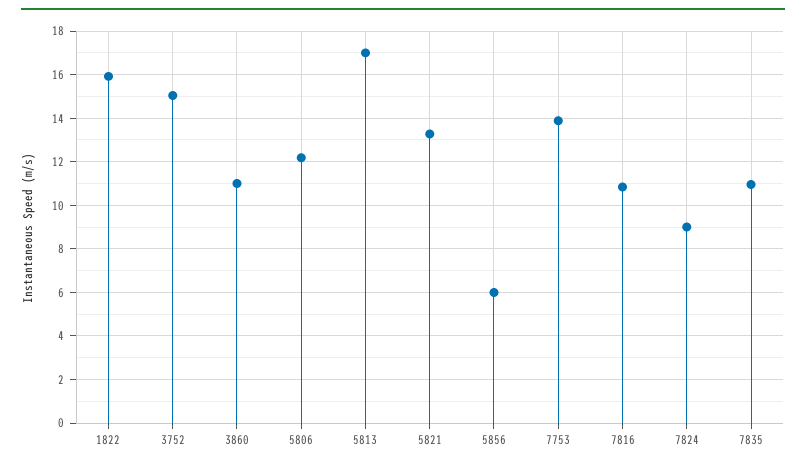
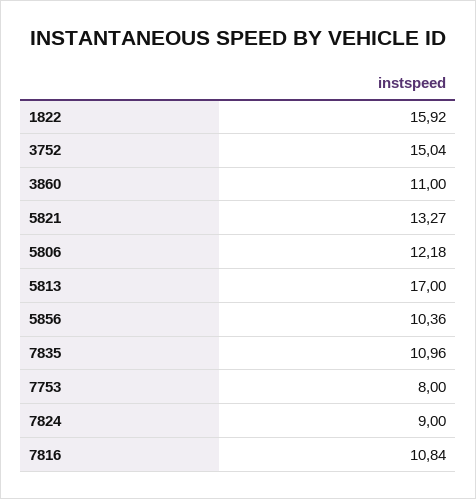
  {
    "1822": 15.92,
    "3752": 15.04,
    "3860": 11,
    "5806": 12.18,
    "5813": 17,
    "5821": 13.27,
-   "5856": 6,
+   "5856": 10.36,
-   "7753": 14,
+   "7753": 8,
    "7816": 10.84,
    "7824": 9,
    "7835": 10.96
  }

